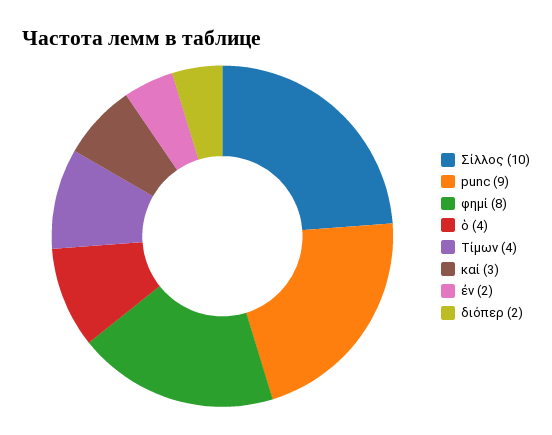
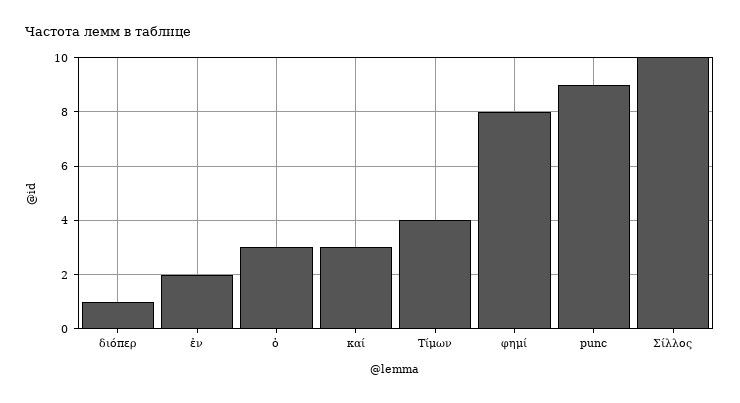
  {
    "Σίλλος": 10,
    "punc": 9,
    "φημί": 8,
-   "ὁ": 4,
+   "ὁ": 3,
    "Τίμων": 4,
    "καί": 3,
    "ἐν": 2,
-   "διόπερ": 2
+   "διόπερ": 1
  }

